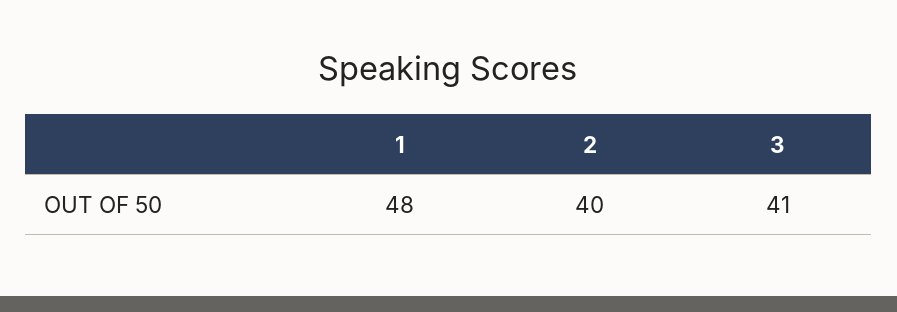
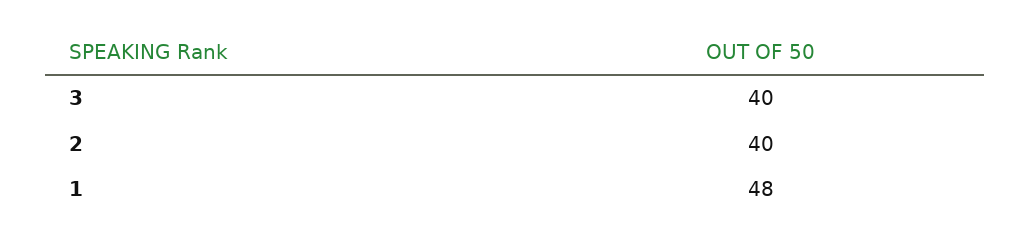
  {
    "1": 48,
    "2": 40,
-   "3": 41
+   "3": 40
  }

